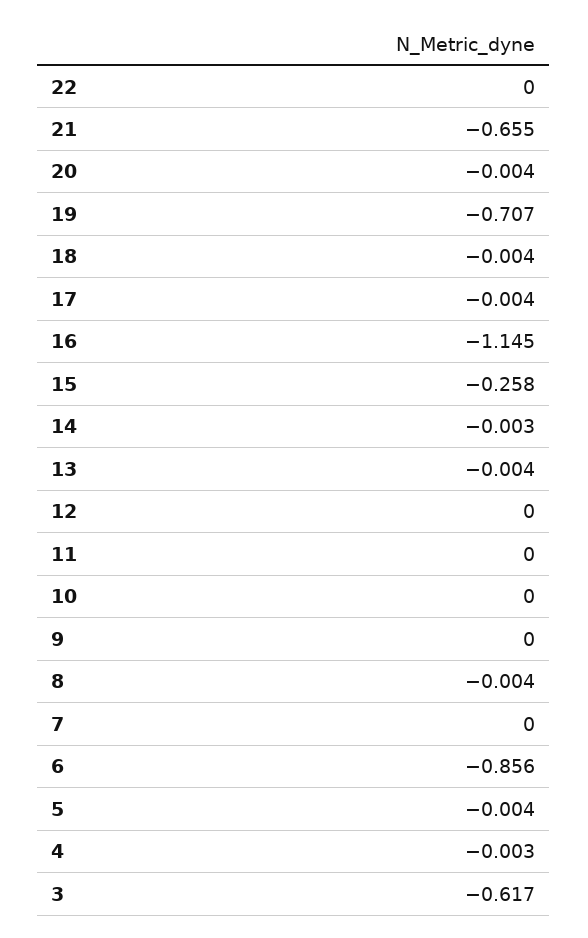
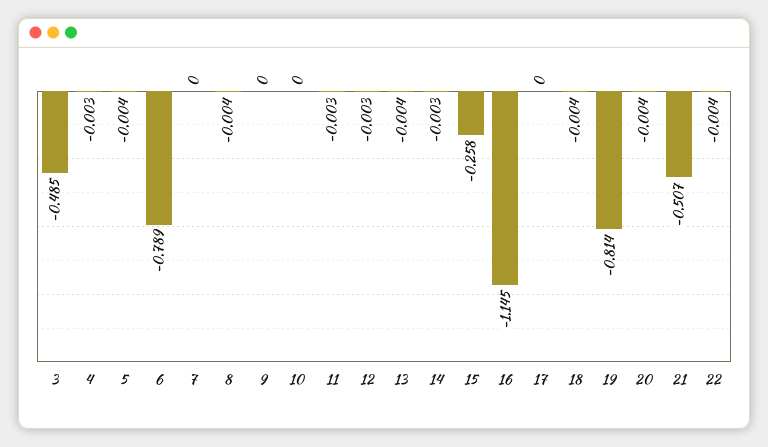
  {
-   "22": 0,
+   "22": -0.004,
-   "21": -0.655,
+   "21": -0.507,
    "20": -0.004,
-   "19": -0.707,
+   "19": -0.814,
    "18": -0.004,
-   "17": -0.004,
+   "17": 0,
    "16": -1.145,
    "15": -0.258,
    "14": -0.003,
    "13": -0.004,
-   "12": 0,
+   "12": -0.003,
-   "11": 0,
+   "11": -0.003,
    "10": 0,
    "9": 0,
    "8": -0.004,
    "7": 0,
-   "6": -0.856,
+   "6": -0.789,
    "5": -0.004,
    "4": -0.003,
-   "3": -0.617
+   "3": -0.485
  }

